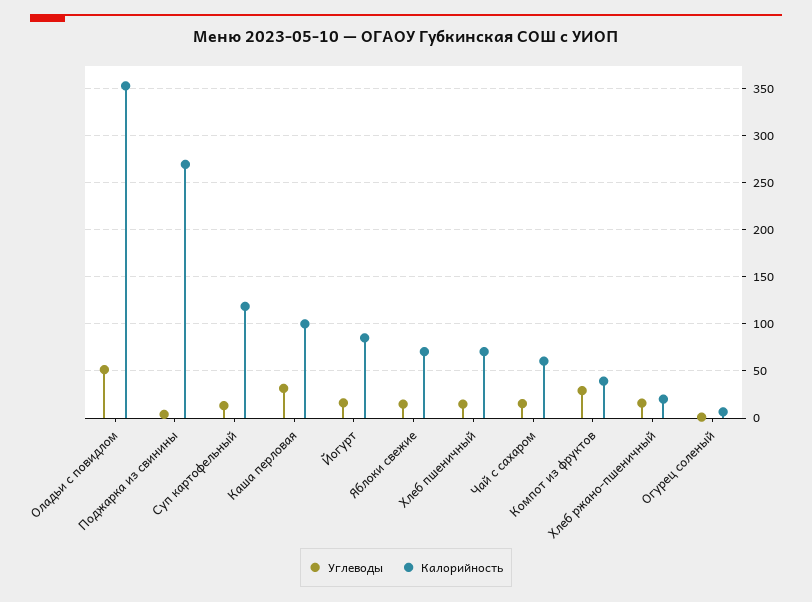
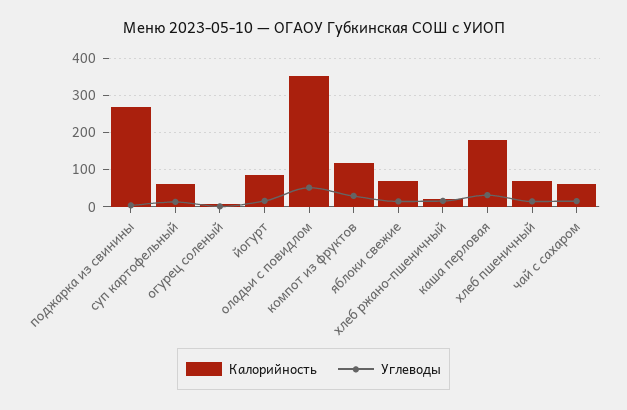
  {
    "Углеводы": {
      "Оладьи с повидлом": 50,
      "Поджарка из свинины": 0,
      "Суп картофельный": 10,
      "Каша перловая": 30,
      "Йогурт": 20,
      "Яблоки свежие": 10,
      "Хлеб пшеничный": 10,
      "Чай с сахаром": 20,
      "Компот из фруктов": 30,
      "Хлеб ржано-пшеничный": 20,
      "Огурец соленый": 0
    },
    "Калорийность": {
      "Оладьи с повидлом": 350,
      "Поджарка из свинины": 270,
-     "Суп картофельный": 120,
+     "Суп картофельный": 60,
-     "Каша перловая": 100,
+     "Каша перловая": 180,
      "Йогурт": 90,
      "Яблоки свежие": 70,
      "Хлеб пшеничный": 70,
      "Чай с сахаром": 60,
-     "Компот из фруктов": 40,
+     "Компот из фруктов": 120,
      "Хлеб ржано-пшеничный": 20,
      "Огурец соленый": 10
    }
  }

